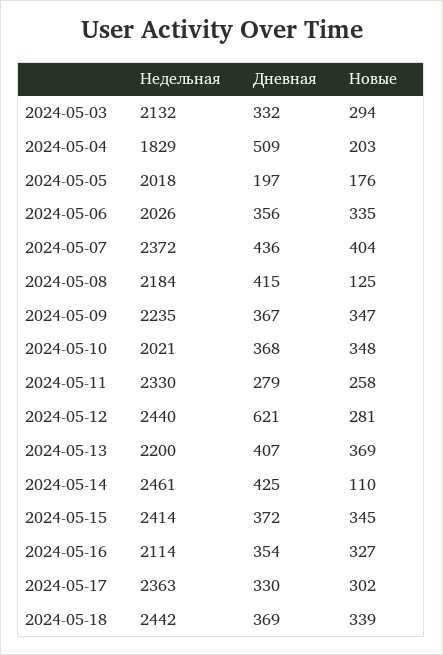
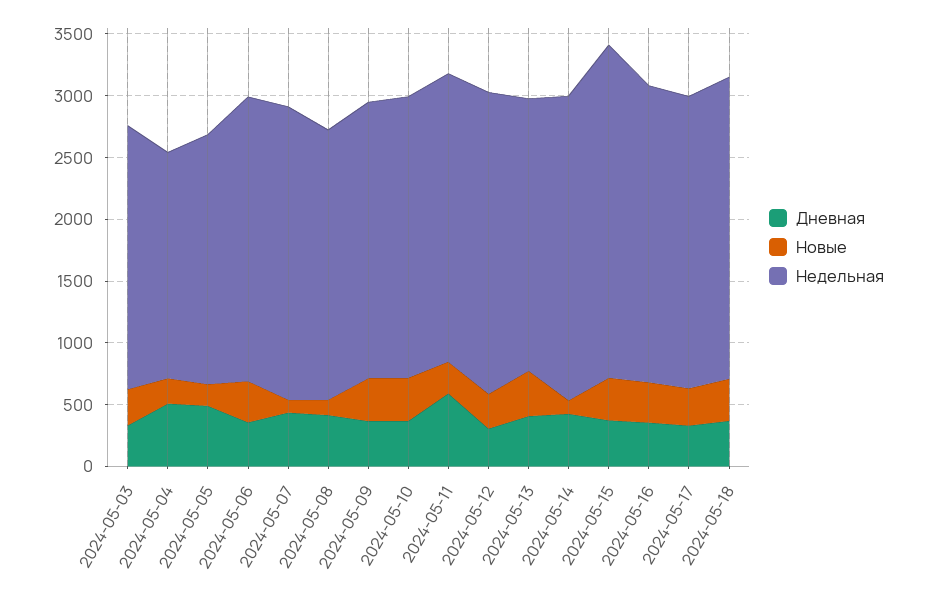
  {
    "Недельная": {
      "2024-05-03": 2132,
      "2024-05-04": 1829,
      "2024-05-05": 2018,
-     "2024-05-06": 2026,
+     "2024-05-06": 2300,
      "2024-05-07": 2372,
      "2024-05-08": 2184,
      "2024-05-09": 2235,
-     "2024-05-10": 2021,
+     "2024-05-10": 2300,
      "2024-05-11": 2330,
      "2024-05-12": 2440,
      "2024-05-13": 2200,
      "2024-05-14": 2461,
-     "2024-05-15": 2414,
+     "2024-05-15": 2700,
-     "2024-05-16": 2114,
+     "2024-05-16": 2400,
      "2024-05-17": 2363,
      "2024-05-18": 2442
    },
    "Дневная": {
      "2024-05-03": 332,
      "2024-05-04": 509,
-     "2024-05-05": 197,
+     "2024-05-05": 500,
      "2024-05-06": 356,
      "2024-05-07": 436,
      "2024-05-08": 415,
      "2024-05-09": 367,
      "2024-05-10": 368,
-     "2024-05-11": 279,
+     "2024-05-11": 600,
-     "2024-05-12": 621,
+     "2024-05-12": 300,
      "2024-05-13": 407,
      "2024-05-14": 425,
      "2024-05-15": 372,
      "2024-05-16": 354,
      "2024-05-17": 330,
      "2024-05-18": 369
    },
    "Новые": {
      "2024-05-03": 294,
      "2024-05-04": 203,
      "2024-05-05": 176,
      "2024-05-06": 335,
-     "2024-05-07": 404,
+     "2024-05-07": 100,
      "2024-05-08": 125,
      "2024-05-09": 347,
      "2024-05-10": 348,
      "2024-05-11": 258,
      "2024-05-12": 281,
      "2024-05-13": 369,
      "2024-05-14": 110,
      "2024-05-15": 345,
      "2024-05-16": 327,
      "2024-05-17": 302,
      "2024-05-18": 339
    }
  }

